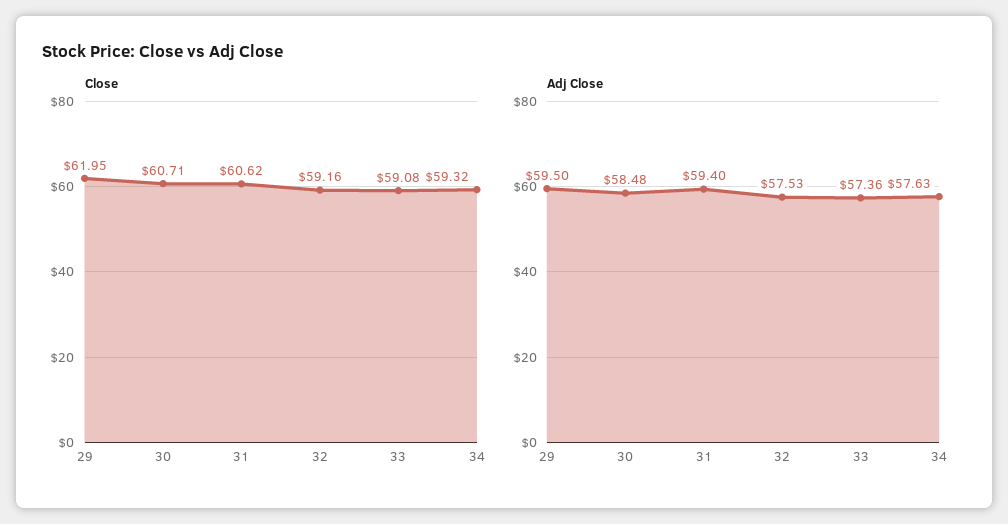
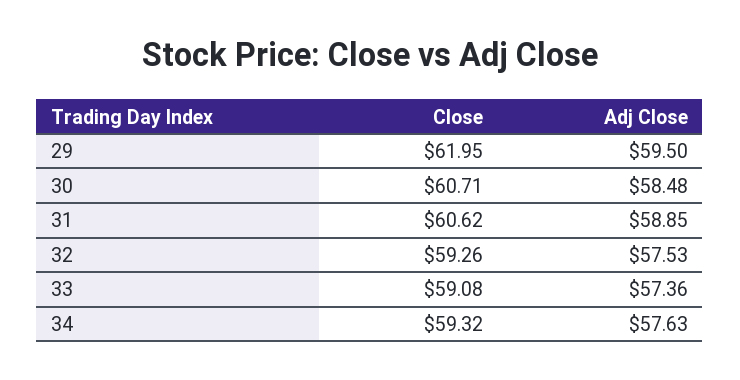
  {
    "Close": {
      "29": 61.95,
      "30": 60.71,
      "31": 60.62,
-     "32": 59.16,
+     "32": 59.26,
      "33": 59.08,
      "34": 59.32
    },
    "Adj Close": {
      "29": 59.5,
      "30": 58.48,
-     "31": 59.4,
+     "31": 58.85,
      "32": 57.53,
      "33": 57.36,
      "34": 57.63
    }
  }

